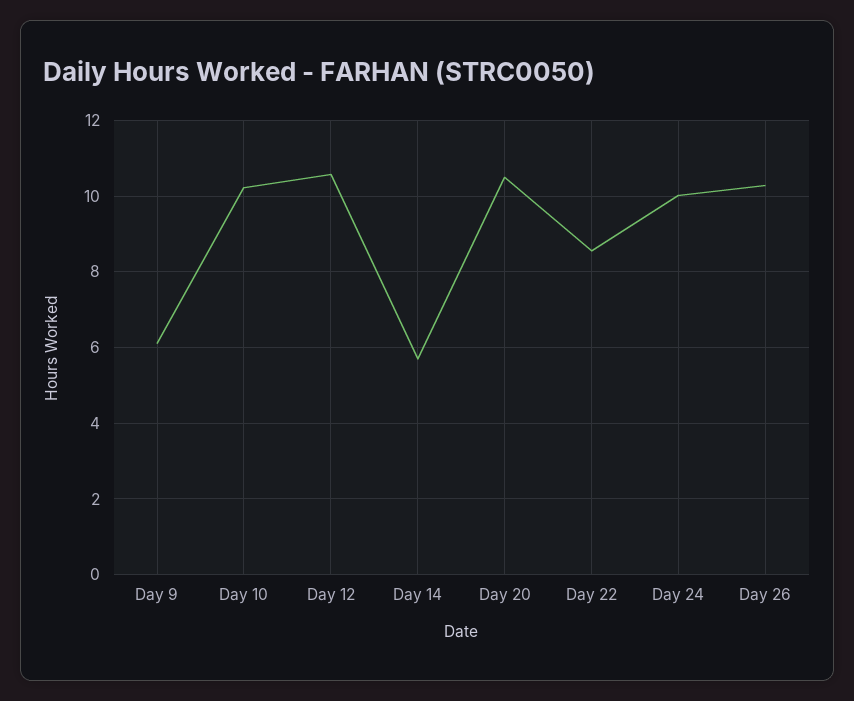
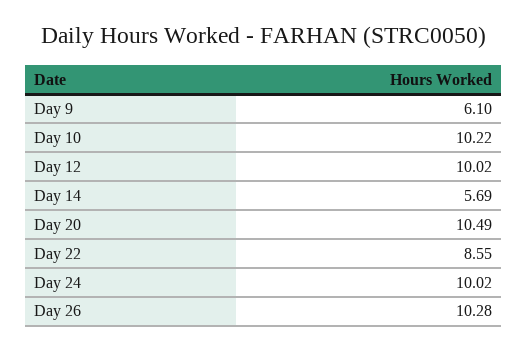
  {
    "Day 9": 6.1,
    "Day 10": 10.22,
-   "Day 12": 10.6,
+   "Day 12": 10.02,
    "Day 14": 5.69,
    "Day 20": 10.49,
    "Day 22": 8.55,
    "Day 24": 10.02,
    "Day 26": 10.28
  }

